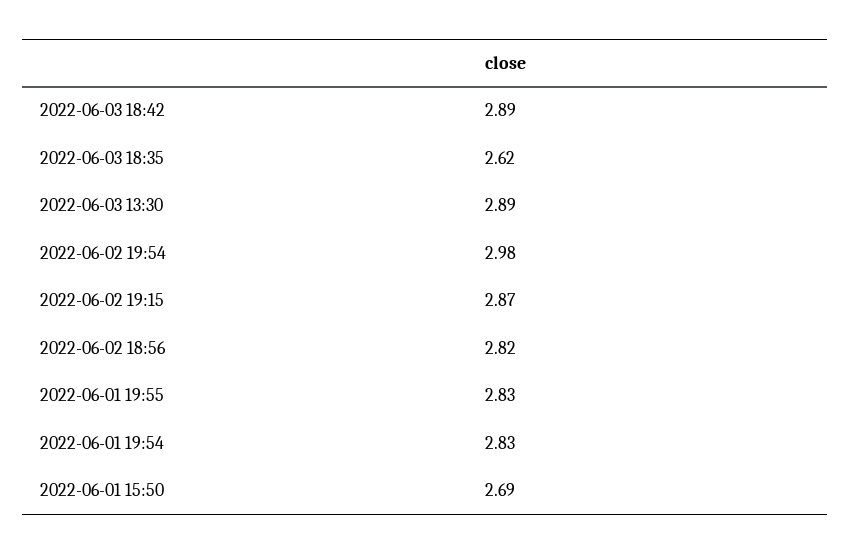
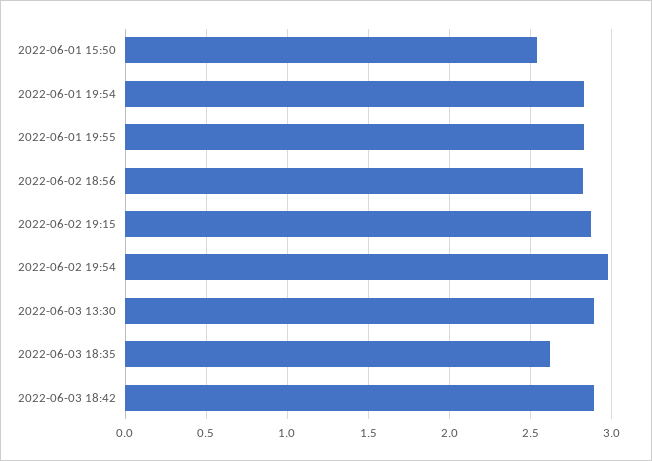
  {
    "2022-06-03 18:42": 2.89,
    "2022-06-03 18:35": 2.62,
    "2022-06-03 13:30": 2.89,
    "2022-06-02 19:54": 2.98,
    "2022-06-02 19:15": 2.87,
    "2022-06-02 18:56": 2.82,
    "2022-06-01 19:55": 2.83,
    "2022-06-01 19:54": 2.83,
-   "2022-06-01 15:50": 2.69
+   "2022-06-01 15:50": 2.55
  }

